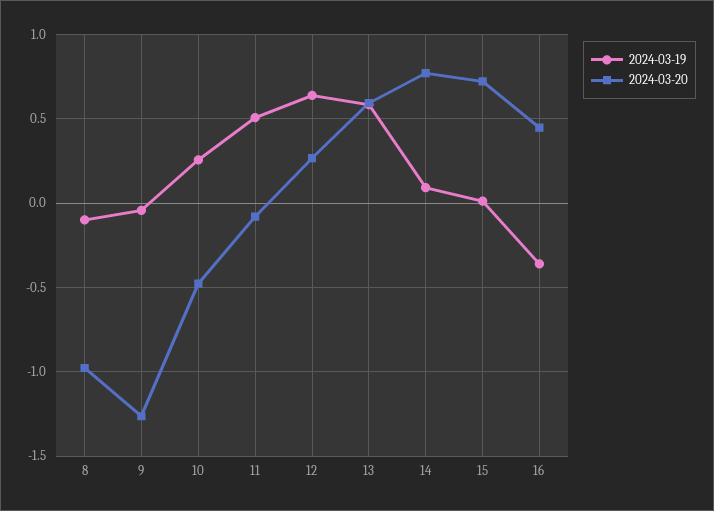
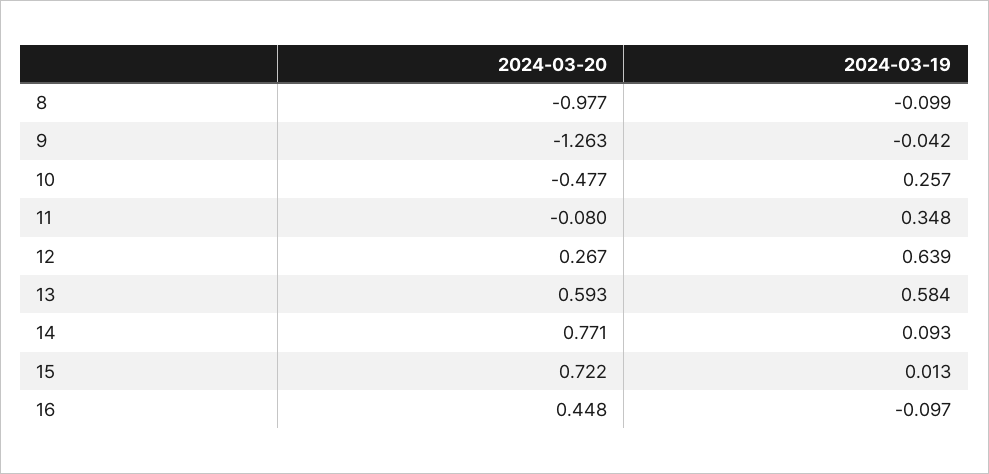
  {
    "2024-03-19": {
      "8": -0.099,
      "9": -0.042,
      "10": 0.257,
-     "11": 0.5,
+     "11": 0.348,
      "12": 0.639,
      "13": 0.584,
      "14": 0.093,
      "15": 0.013,
-     "16": -0.35
+     "16": -0.097
    },
    "2024-03-20": {
      "8": -0.977,
      "9": -1.263,
      "10": -0.477,
      "11": -0.08,
      "12": 0.267,
      "13": 0.593,
      "14": 0.771,
      "15": 0.722,
      "16": 0.448
    }
  }

